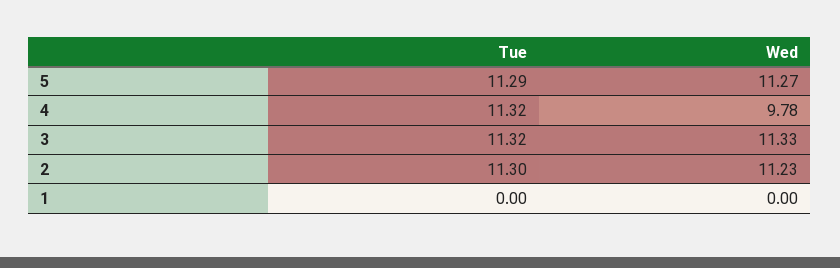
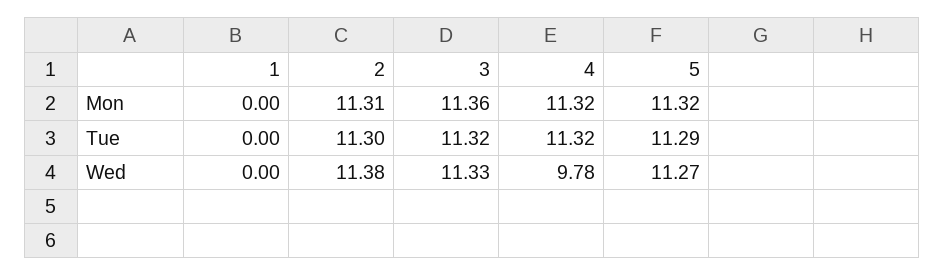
  {
    "Tue": {
      "5": 11.29,
      "4": 11.32,
      "3": 11.32,
      "2": 11.3,
      "1": 0
    },
    "Wed": {
      "5": 11.27,
      "4": 9.78,
      "3": 11.33,
-     "2": 11.23,
+     "2": 11.38,
      "1": 0
-   }
+   },
+   "Mon": {
+     "1": 0,
+     "2": 11.31,
+     "3": 11.36,
+     "4": 11.32,
+     "5": 11.32
+   }
  }

